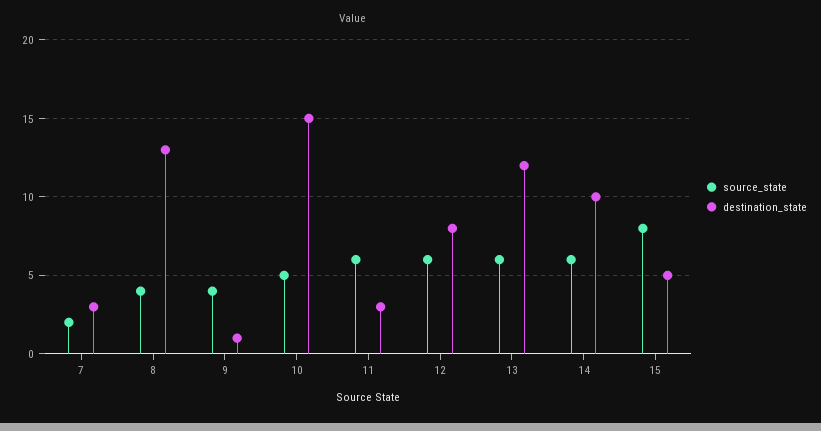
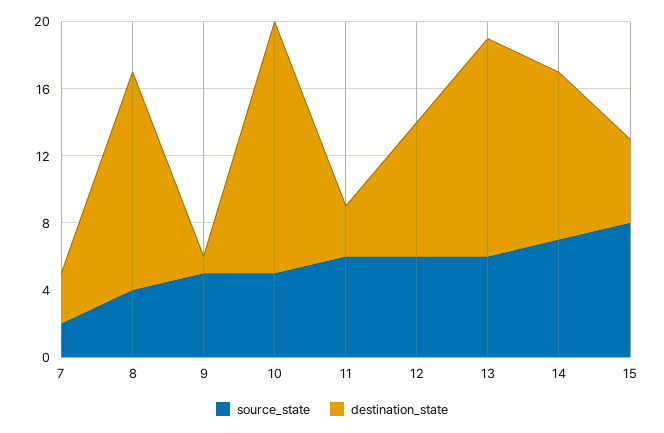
  {
    "source_state": {
      "7": 2,
      "8": 4,
-     "9": 4,
+     "9": 5,
      "10": 5,
      "11": 6,
      "12": 6,
      "13": 6,
-     "14": 6,
+     "14": 7,
      "15": 8
    },
    "destination_state": {
      "7": 3,
      "8": 13,
      "9": 1,
      "10": 15,
      "11": 3,
      "12": 8,
-     "13": 12,
+     "13": 13,
      "14": 10,
      "15": 5
    }
  }

